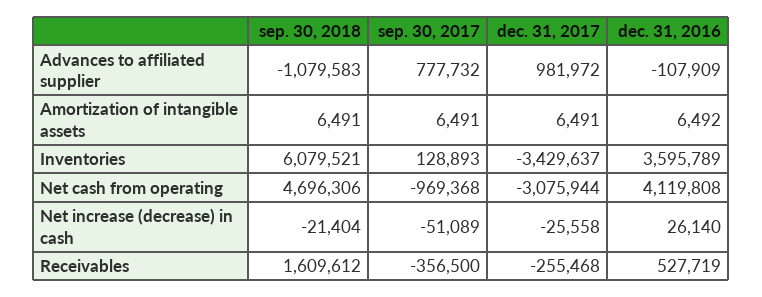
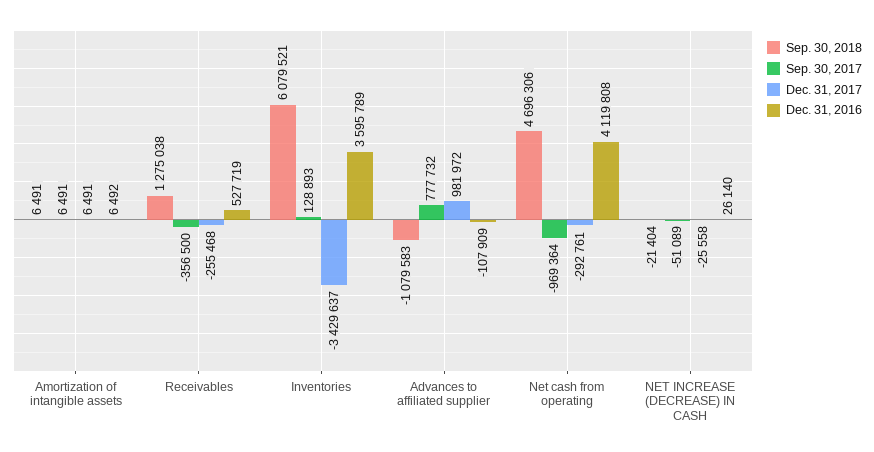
  {
    "sep. 30, 2018": {
      "Advances to affiliated supplier": -1079583,
      "Amortization of intangible assets": 6491,
      "Inventories": 6079521,
      "Net cash from operating": 4696306,
      "Net increase (decrease) in cash": -21404,
-     "Receivables": 1609612
+     "Receivables": 1275038
    },
    "sep. 30, 2017": {
      "Advances to affiliated supplier": 777732,
      "Amortization of intangible assets": 6491,
      "Inventories": 128893,
-     "Net cash from operating": -969368,
+     "Net cash from operating": -969364,
      "Net increase (decrease) in cash": -51089,
      "Receivables": -356500
    },
    "dec. 31, 2017": {
      "Advances to affiliated supplier": 981972,
      "Amortization of intangible assets": 6491,
      "Inventories": -3429637,
-     "Net cash from operating": -3075944,
+     "Net cash from operating": -292761,
      "Net increase (decrease) in cash": -25558,
      "Receivables": -255468
    },
    "dec. 31, 2016": {
      "Advances to affiliated supplier": -107909,
      "Amortization of intangible assets": 6492,
      "Inventories": 3595789,
      "Net cash from operating": 4119808,
      "Net increase (decrease) in cash": 26140,
      "Receivables": 527719
    }
  }

